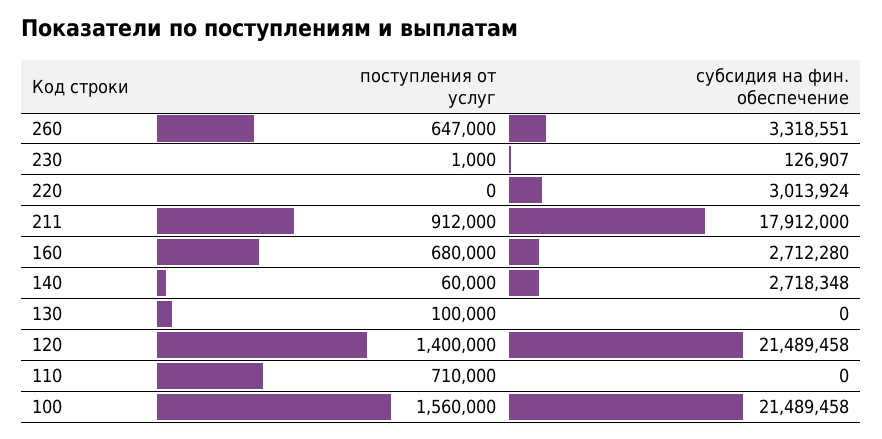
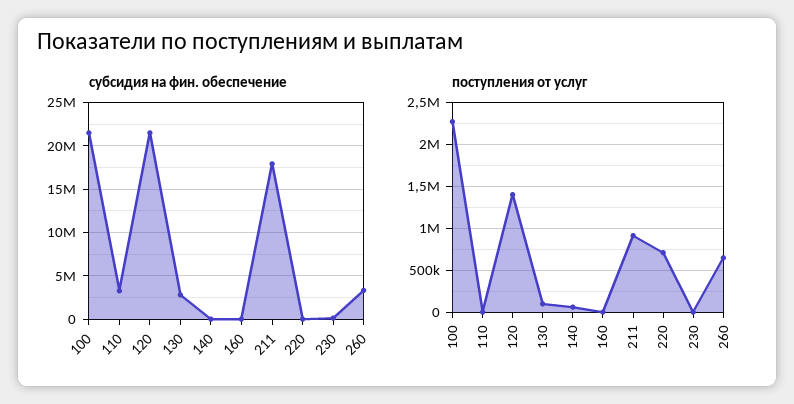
  {
    "поступления от услуг": {
      "260": 647000,
      "230": 1000,
-     "220": 0,
+     "220": 700000,
      "211": 912000,
-     "160": 680000,
+     "160": 0,
      "140": 60000,
      "130": 100000,
      "120": 1400000,
-     "110": 710000,
+     "110": 0,
-     "100": 1560000
+     "100": 2300000
    },
    "субсидия на фин. обеспечение": {
      "260": 3318551,
      "230": 126907,
-     "220": 3013924,
+     "220": 0,
      "211": 17912000,
-     "160": 2712280,
+     "160": 0,
-     "140": 2718348,
+     "140": 0,
-     "130": 0,
+     "130": 3000000,
      "120": 21489458,
-     "110": 0,
+     "110": 3000000,
      "100": 21489458
    }
  }

